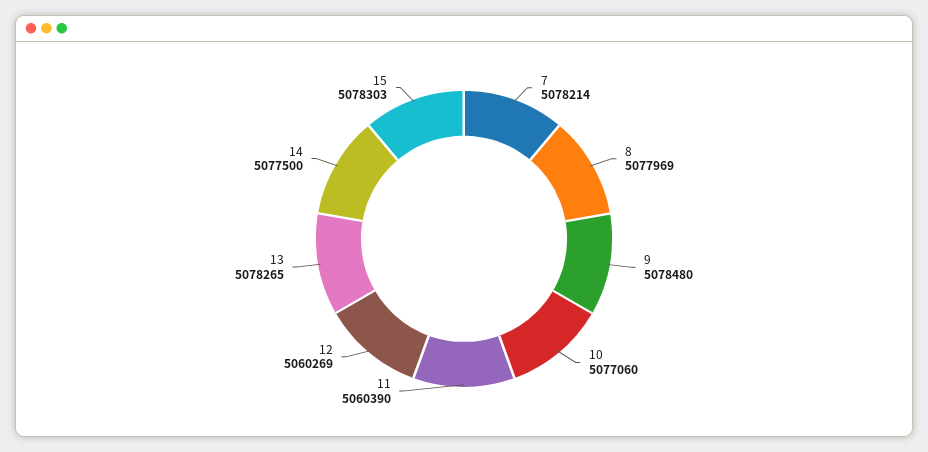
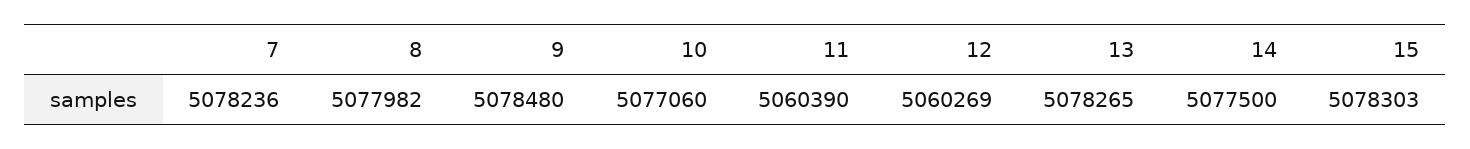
  {
-   "7": 5078214,
+   "7": 5078236,
-   "8": 5077969,
+   "8": 5077982,
    "9": 5078480,
    "10": 5077060,
    "11": 5060390,
    "12": 5060269,
    "13": 5078265,
    "14": 5077500,
    "15": 5078303
  }

